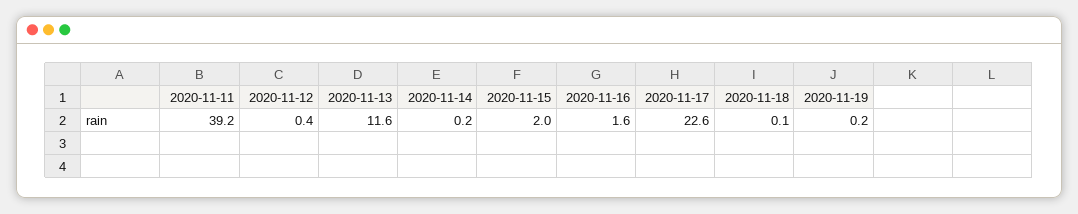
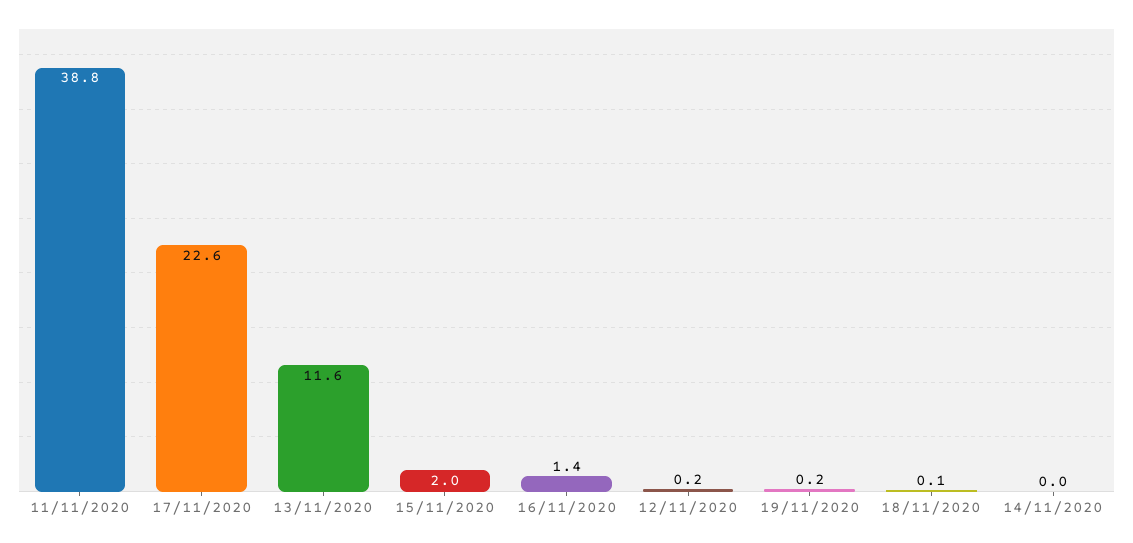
  {
-   "2020-11-11": 39.2,
+   "2020-11-11": 38.8,
-   "2020-11-12": 0.4,
+   "2020-11-12": 0.2,
    "2020-11-13": 11.6,
-   "2020-11-14": 0.2,
+   "2020-11-14": 0,
    "2020-11-15": 2,
-   "2020-11-16": 1.6,
+   "2020-11-16": 1.4,
    "2020-11-17": 22.6,
    "2020-11-18": 0.1,
    "2020-11-19": 0.2
  }

